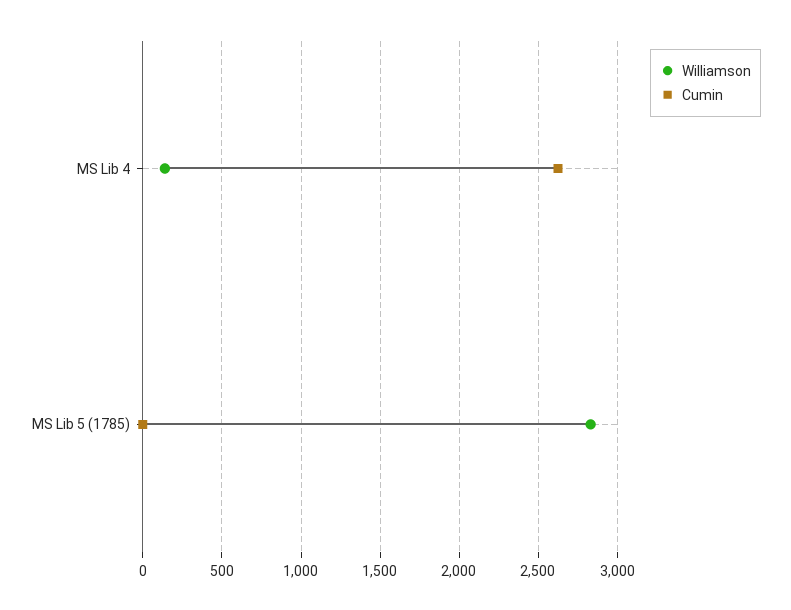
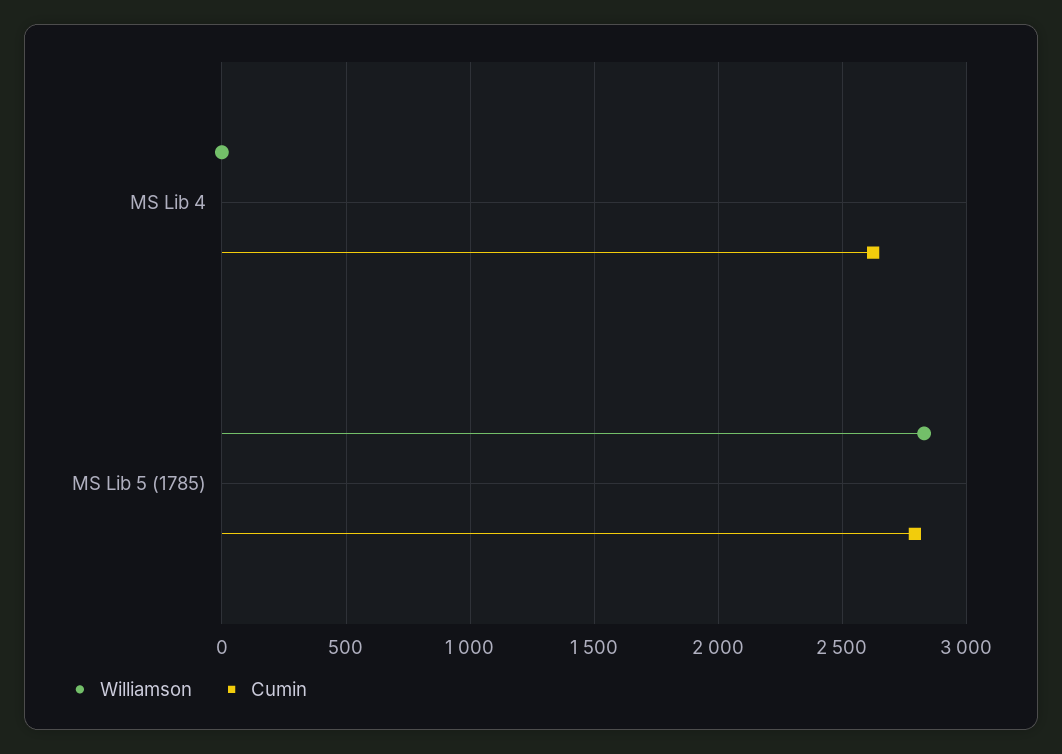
  {
    "Williamson": {
-     "MS Lib 4": 150,
+     "MS Lib 4": 0,
      "MS Lib 5 (1785)": 2850
    },
    "Cumin": {
      "MS Lib 4": 2600,
-     "MS Lib 5 (1785)": 0
+     "MS Lib 5 (1785)": 2800
    }
  }

